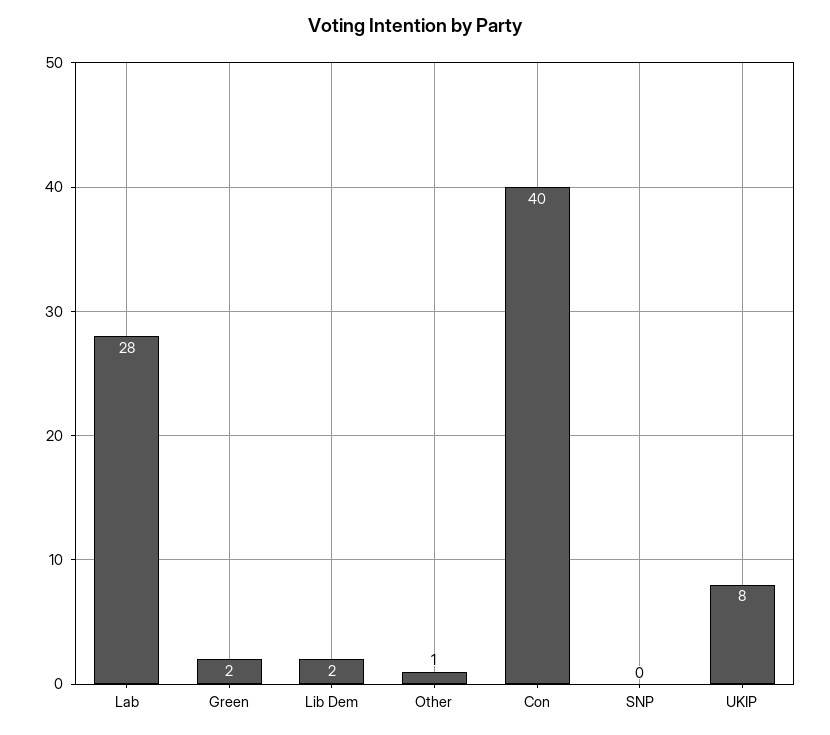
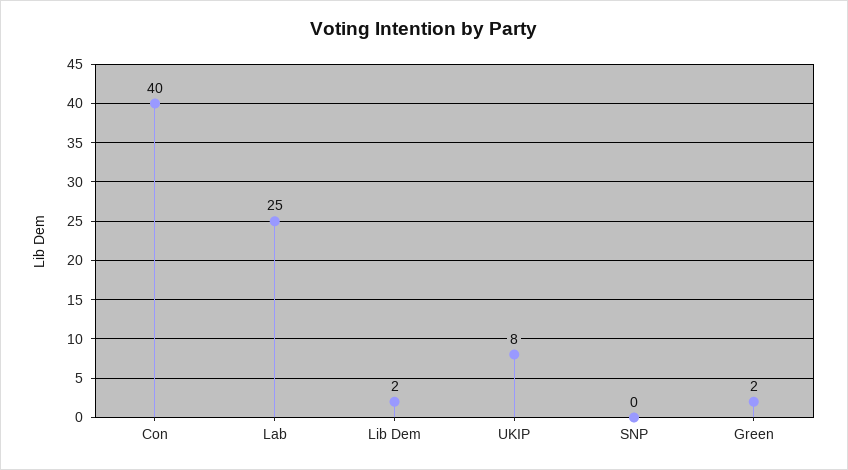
  {
-   "Lab": 28,
+   "Lab": 25,
    "Green": 2,
    "Lib Dem": 2,
-   "Other": 1,
    "Con": 40,
    "SNP": 0,
    "UKIP": 8
  }

